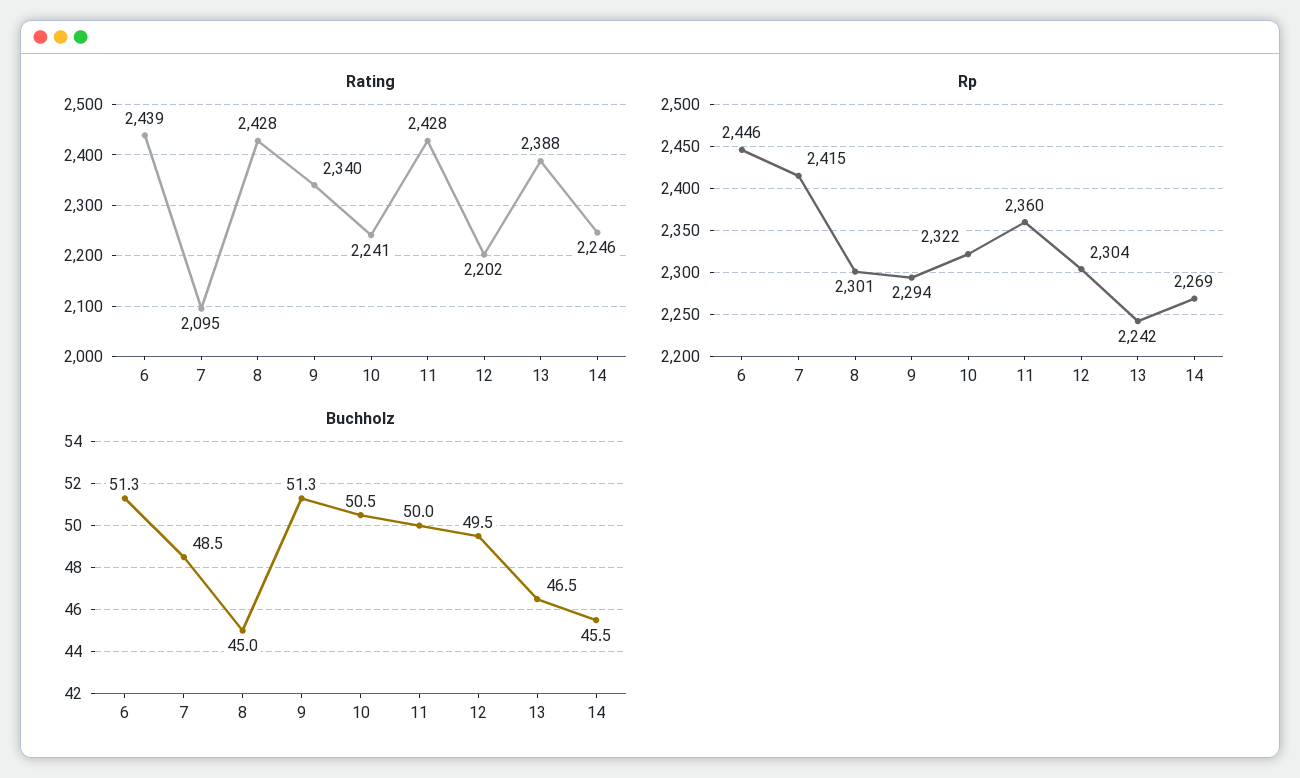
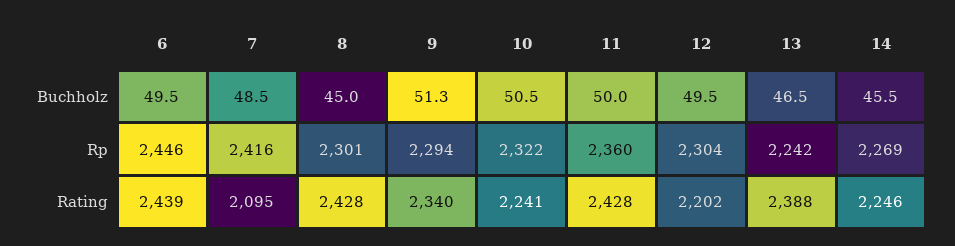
  {
    "Rating": {
      "6": 2439,
      "7": 2095,
      "8": 2428,
      "9": 2340,
      "10": 2241,
      "11": 2428,
      "12": 2202,
      "13": 2388,
      "14": 2246
    },
    "Rp": {
      "6": 2446,
-     "7": 2415,
+     "7": 2416,
      "8": 2301,
      "9": 2294,
      "10": 2322,
      "11": 2360,
      "12": 2304,
      "13": 2242,
      "14": 2269
    },
    "Buchholz": {
-     "6": 51.3,
+     "6": 49.5,
      "7": 48.5,
      "8": 45,
      "9": 51.3,
      "10": 50.5,
      "11": 50,
      "12": 49.5,
      "13": 46.5,
      "14": 45.5
    }
  }

